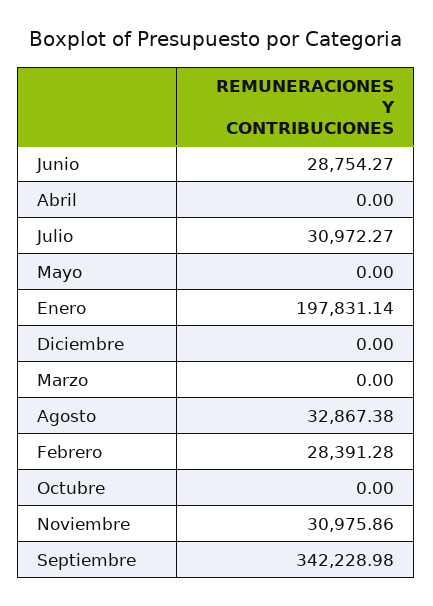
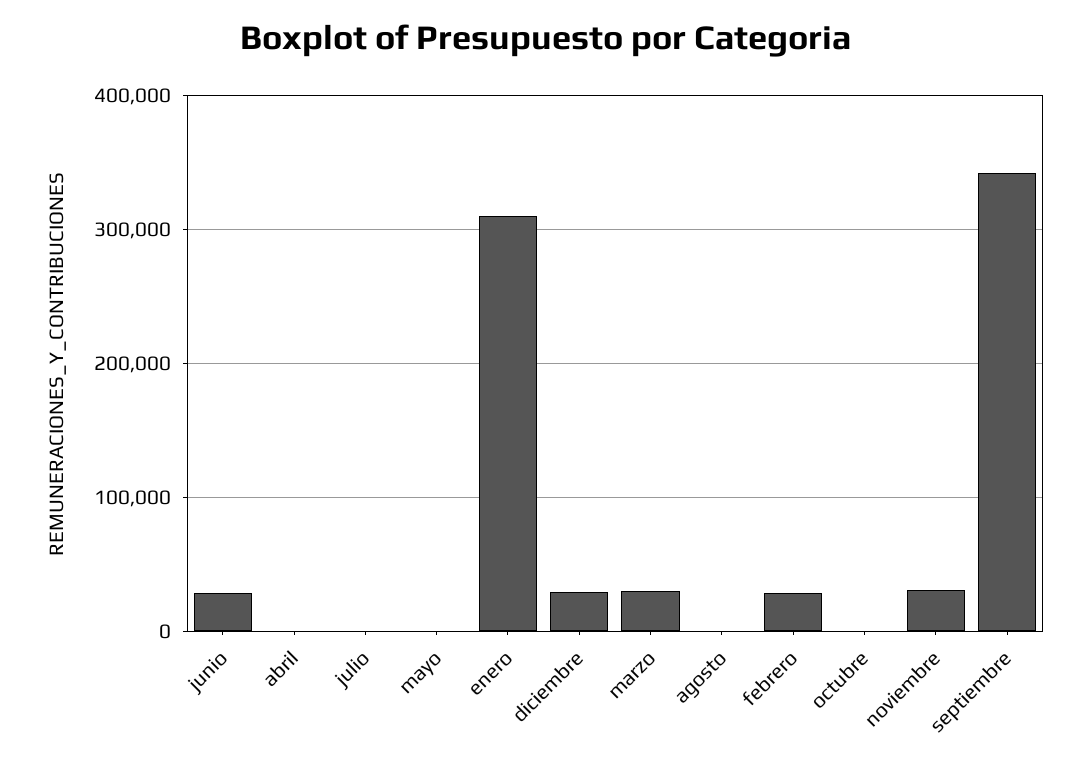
  {
    "Junio": 28754.27,
    "Abril": 0,
-   "Julio": 30972.27,
+   "Julio": 0,
    "Mayo": 0,
-   "Enero": 197831.14,
+   "Enero": 310000,
-   "Diciembre": 0,
+   "Diciembre": 30000,
-   "Marzo": 0,
+   "Marzo": 30000,
-   "Agosto": 32867.38,
+   "Agosto": 0,
    "Febrero": 28391.28,
    "Octubre": 0,
    "Noviembre": 30975.86,
    "Septiembre": 342228.98
  }

